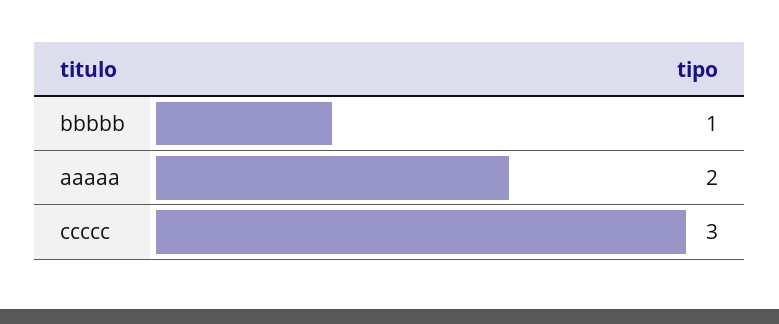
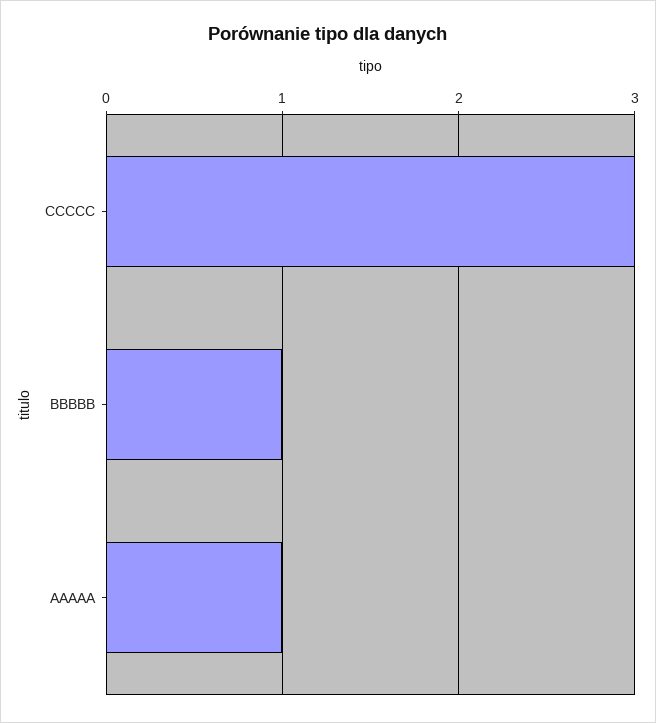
  {
    "bbbbb": 1,
-   "aaaaa": 2,
+   "aaaaa": 1,
    "ccccc": 3
  }

